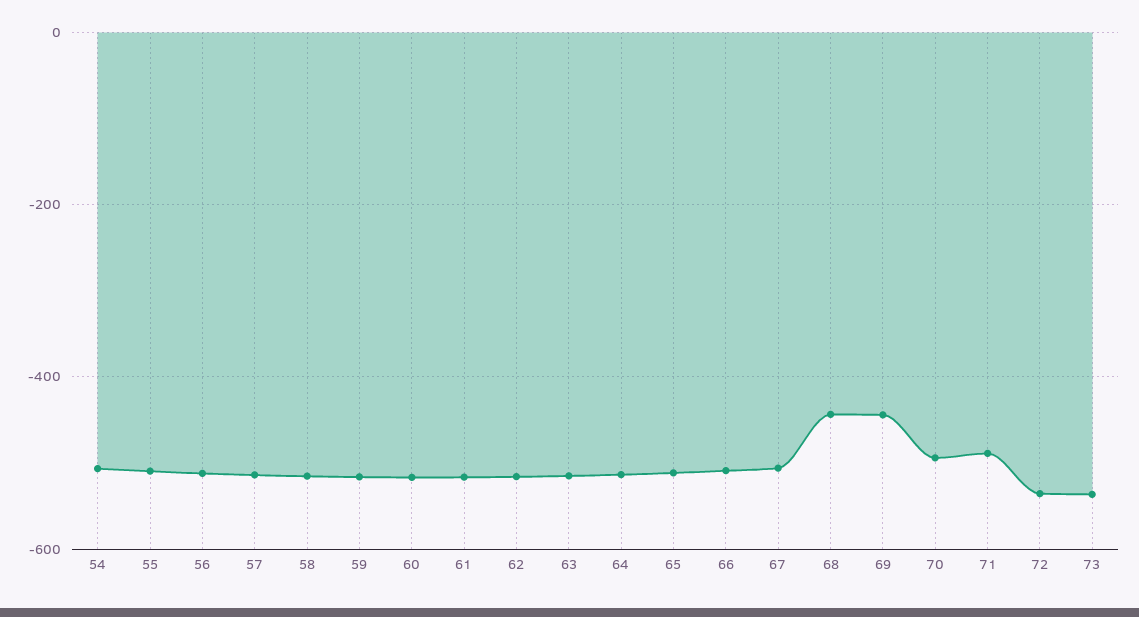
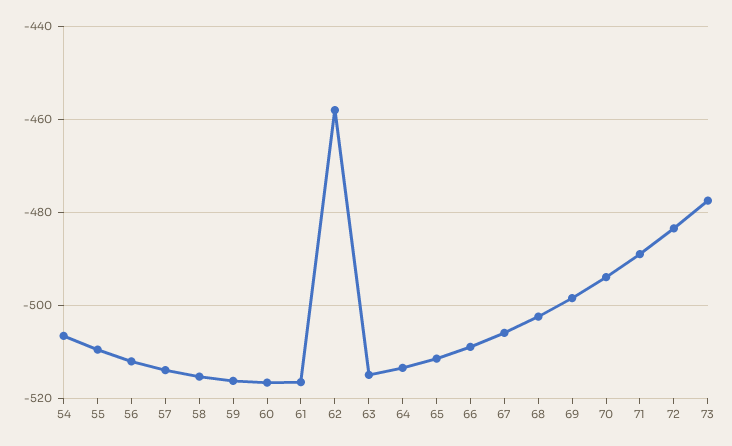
  {
    "54": -506,
    "55": -510,
    "56": -512,
    "57": -514,
    "58": -516,
    "59": -516,
    "60": -516,
    "61": -516,
-   "62": -520,
+   "62": -458,
    "63": -516,
    "64": -514,
    "65": -512,
    "66": -510,
    "67": -506,
-   "68": -440,
+   "68": -502,
-   "69": -440,
+   "69": -498,
    "70": -494,
    "71": -490,
-   "72": -540,
+   "72": -484,
-   "73": -540
+   "73": -478
  }

